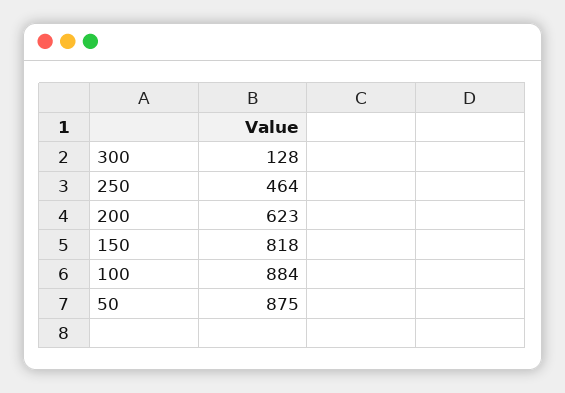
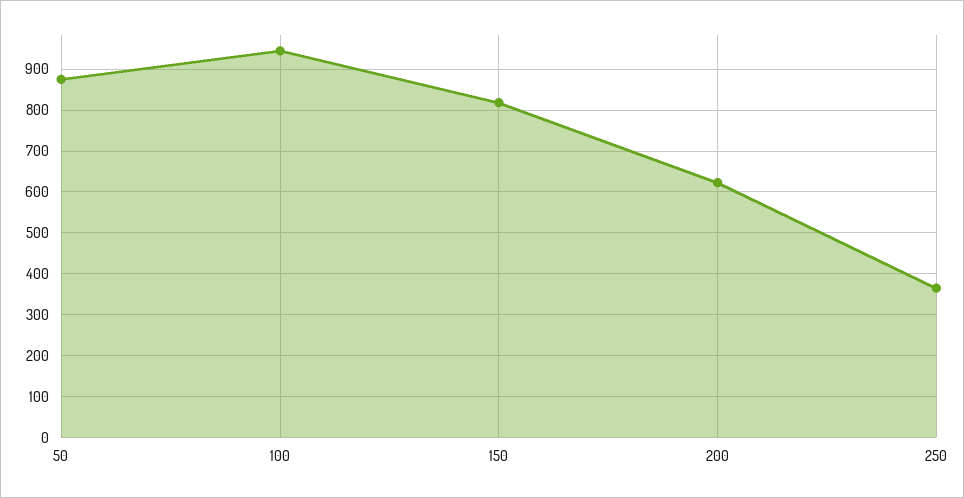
  {
-   "300": 128,
-   "250": 464,
+   "250": 360,
    "200": 623,
    "150": 818,
-   "100": 884,
+   "100": 940,
    "50": 875
  }

